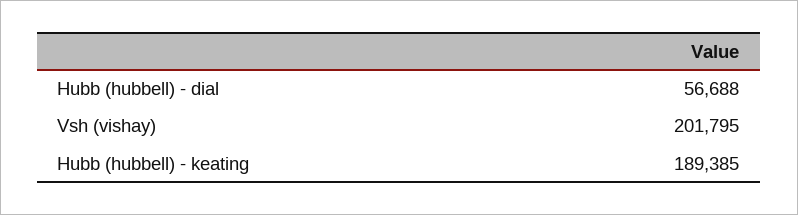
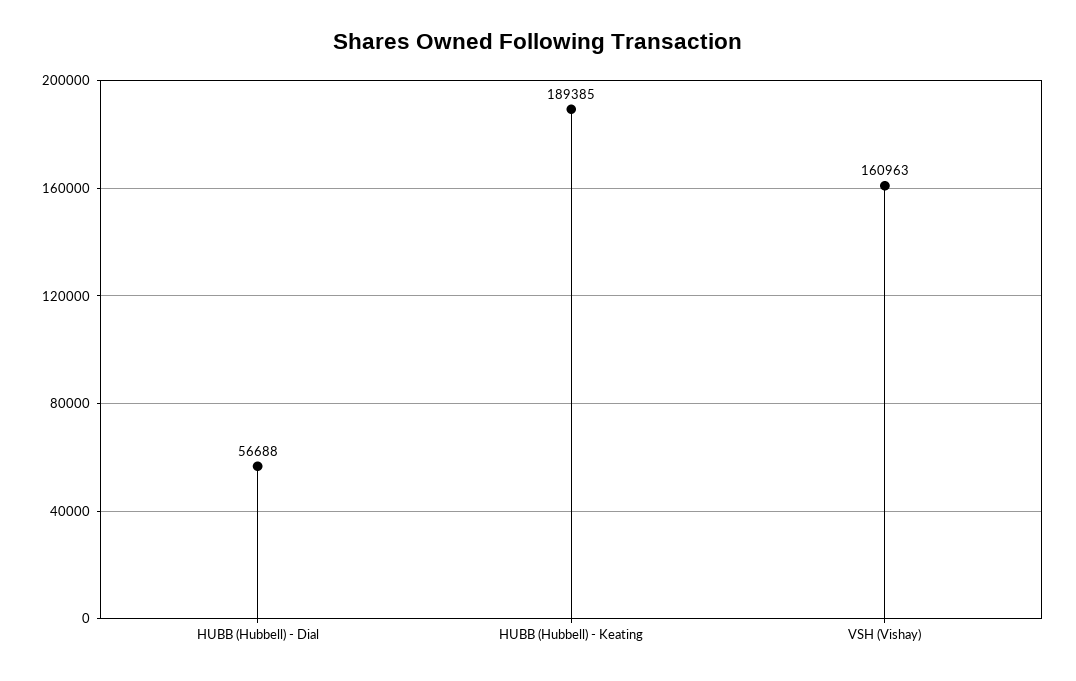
  {
    "Hubb (hubbell) - dial": 56688,
-   "Vsh (vishay)": 201795,
+   "Vsh (vishay)": 160963,
    "Hubb (hubbell) - keating": 189385
  }

